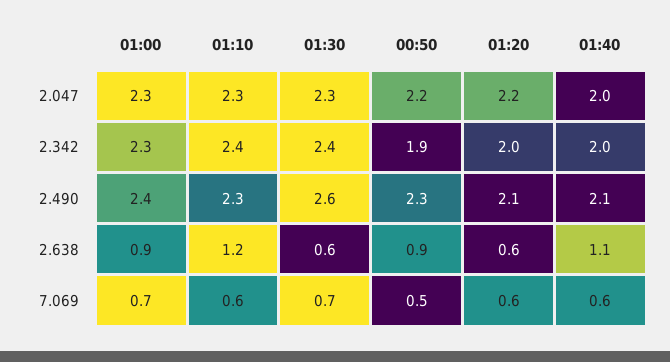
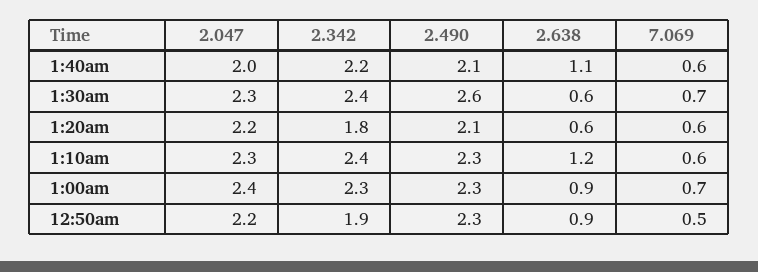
  {
    "01:00": {
-     "2.047": 2.3,
+     "2.047": 2.4,
      "2.342": 2.3,
-     "2.490": 2.4,
+     "2.490": 2.3,
      "2.638": 0.9,
      "7.069": 0.7
    },
    "01:10": {
      "2.047": 2.3,
      "2.342": 2.4,
      "2.490": 2.3,
      "2.638": 1.2,
      "7.069": 0.6
    },
    "01:30": {
      "2.047": 2.3,
      "2.342": 2.4,
      "2.490": 2.6,
      "2.638": 0.6,
      "7.069": 0.7
    },
    "00:50": {
      "2.047": 2.2,
      "2.342": 1.9,
      "2.490": 2.3,
      "2.638": 0.9,
      "7.069": 0.5
    },
    "01:20": {
      "2.047": 2.2,
-     "2.342": 2,
+     "2.342": 1.8,
      "2.490": 2.1,
      "2.638": 0.6,
      "7.069": 0.6
    },
    "01:40": {
      "2.047": 2,
-     "2.342": 2,
+     "2.342": 2.2,
      "2.490": 2.1,
      "2.638": 1.1,
      "7.069": 0.6
    }
  }

